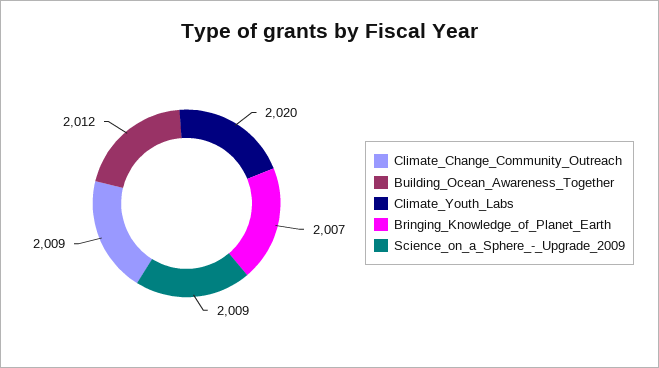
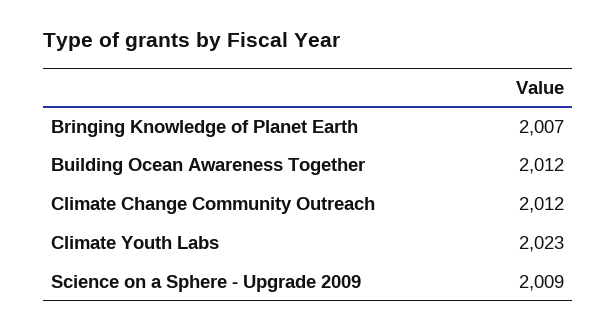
  {
-   "Climate_Change_Community_Outreach": 2009,
+   "Climate_Change_Community_Outreach": 2012,
    "Building_Ocean_Awareness_Together": 2012,
-   "Climate_Youth_Labs": 2020,
+   "Climate_Youth_Labs": 2023,
    "Bringing_Knowledge_of_Planet_Earth": 2007,
    "Science_on_a_Sphere_-_Upgrade_2009": 2009
  }

